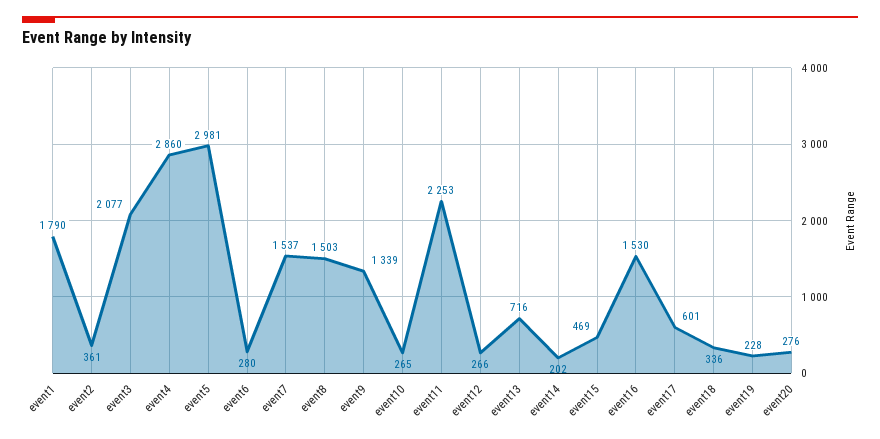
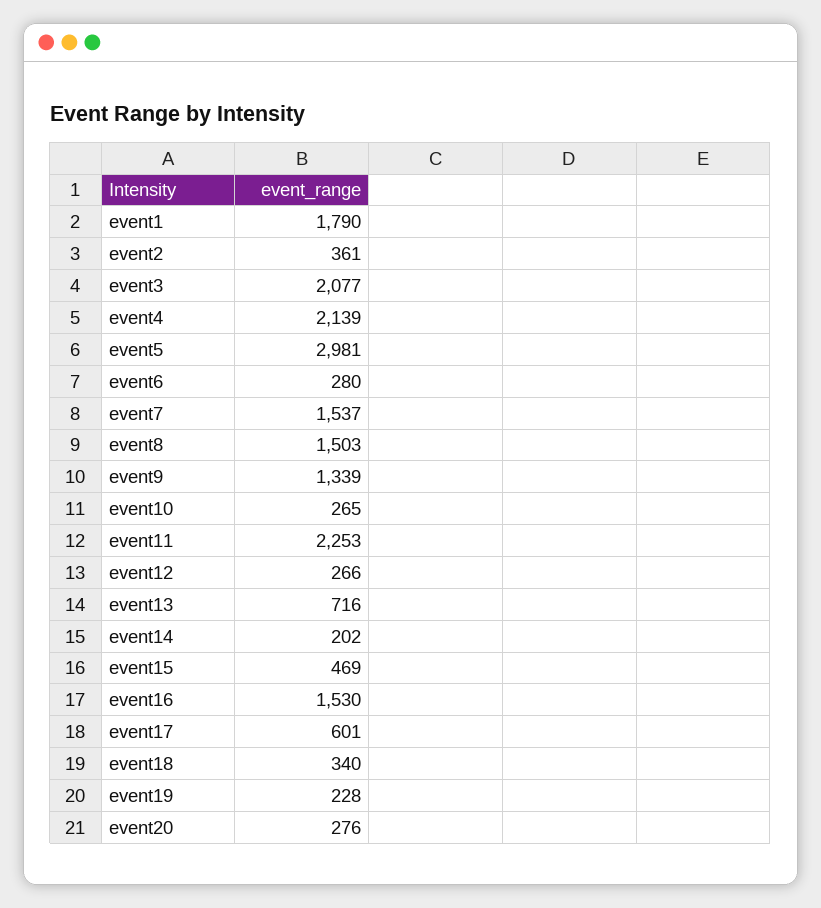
  {
    "event1": 1790,
    "event2": 361,
    "event3": 2077,
-   "event4": 2860,
+   "event4": 2139,
    "event5": 2981,
    "event6": 280,
    "event7": 1537,
    "event8": 1503,
    "event9": 1339,
    "event10": 265,
    "event11": 2253,
    "event12": 266,
    "event13": 716,
    "event14": 202,
    "event15": 469,
    "event16": 1530,
    "event17": 601,
-   "event18": 336,
+   "event18": 340,
    "event19": 228,
    "event20": 276
  }

